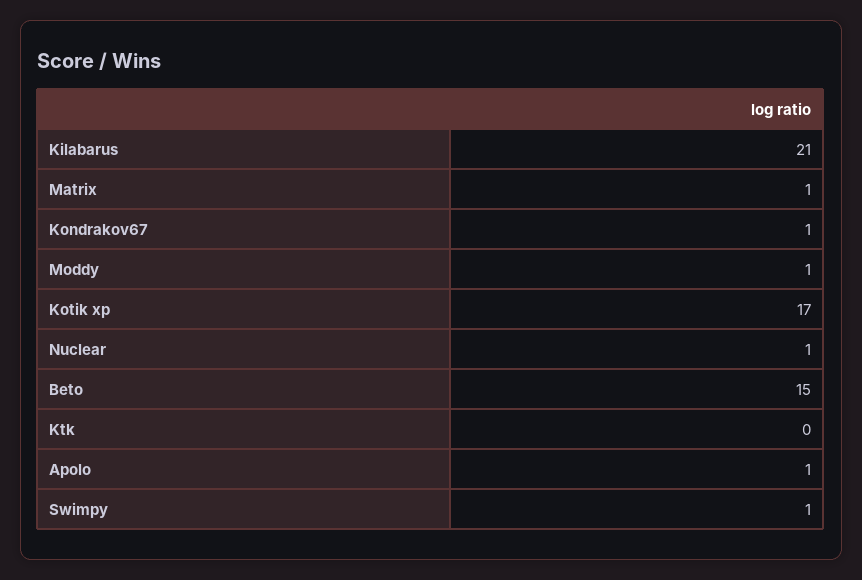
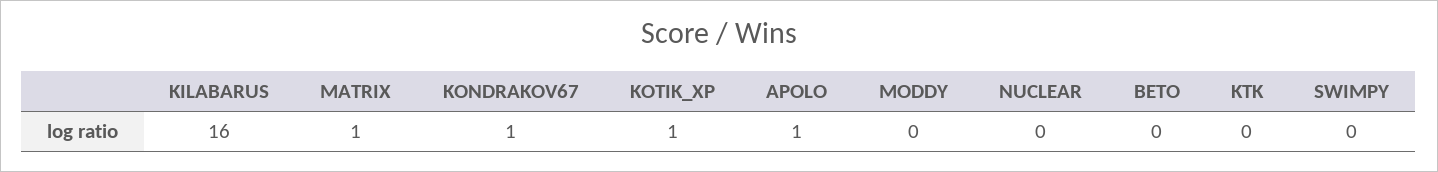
  {
-   "Kilabarus": 21,
+   "Kilabarus": 16,
    "Matrix": 1,
    "Kondrakov67": 1,
-   "Moddy": 1,
+   "Moddy": 0,
-   "Kotik xp": 17,
+   "Kotik xp": 1,
-   "Nuclear": 1,
+   "Nuclear": 0,
-   "Beto": 15,
+   "Beto": 0,
    "Ktk": 0,
    "Apolo": 1,
-   "Swimpy": 1
+   "Swimpy": 0
  }

